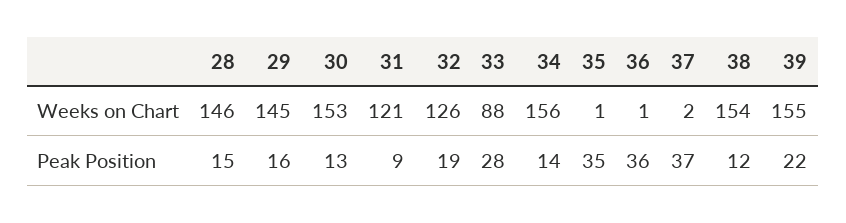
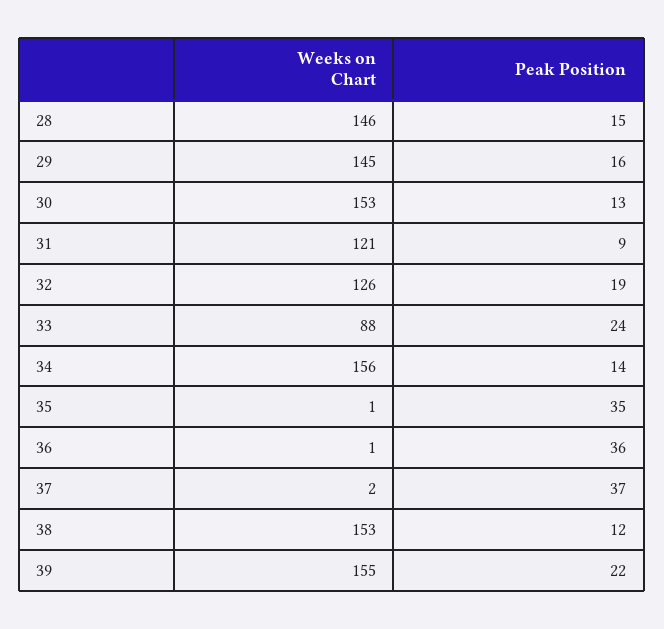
  {
    "28": {
      "Weeks on Chart": 146,
      "Peak Position": 15
    },
    "29": {
      "Weeks on Chart": 145,
      "Peak Position": 16
    },
    "30": {
      "Weeks on Chart": 153,
      "Peak Position": 13
    },
    "31": {
      "Weeks on Chart": 121,
      "Peak Position": 9
    },
    "32": {
      "Weeks on Chart": 126,
      "Peak Position": 19
    },
    "33": {
      "Weeks on Chart": 88,
-     "Peak Position": 28
+     "Peak Position": 24
    },
    "34": {
      "Weeks on Chart": 156,
      "Peak Position": 14
    },
    "35": {
      "Weeks on Chart": 1,
      "Peak Position": 35
    },
    "36": {
      "Weeks on Chart": 1,
      "Peak Position": 36
    },
    "37": {
      "Weeks on Chart": 2,
      "Peak Position": 37
    },
    "38": {
-     "Weeks on Chart": 154,
+     "Weeks on Chart": 153,
      "Peak Position": 12
    },
    "39": {
      "Weeks on Chart": 155,
      "Peak Position": 22
    }
  }

